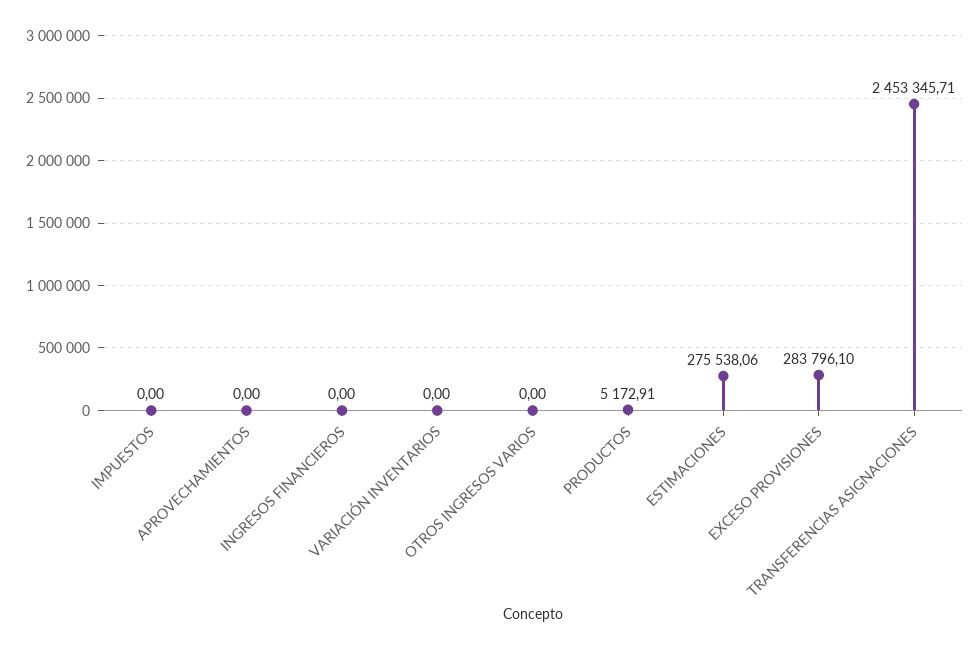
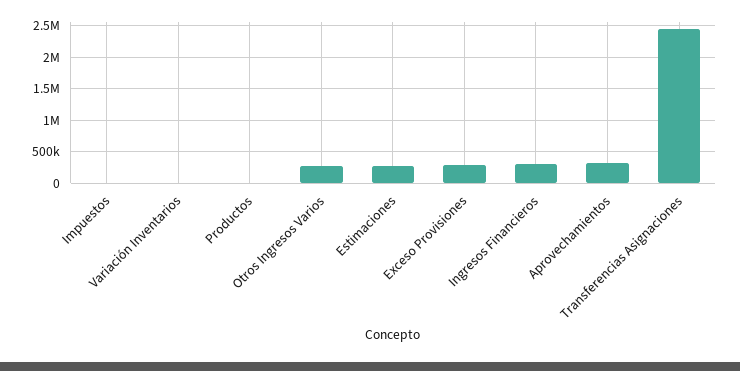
  {
    "IMPUESTOS": 0,
-   "APROVECHAMIENTOS": 0,
+   "APROVECHAMIENTOS": 300000,
-   "INGRESOS FINANCIEROS": 0,
+   "INGRESOS FINANCIEROS": 300000,
    "VARIACIÓN INVENTARIOS": 0,
-   "OTROS INGRESOS VARIOS": 0,
+   "OTROS INGRESOS VARIOS": 300000,
    "PRODUCTOS": 5172.91,
    "ESTIMACIONES": 275538.06,
    "EXCESO PROVISIONES": 283796.1,
    "TRANSFERENCIAS ASIGNACIONES": 2453345.71
  }

